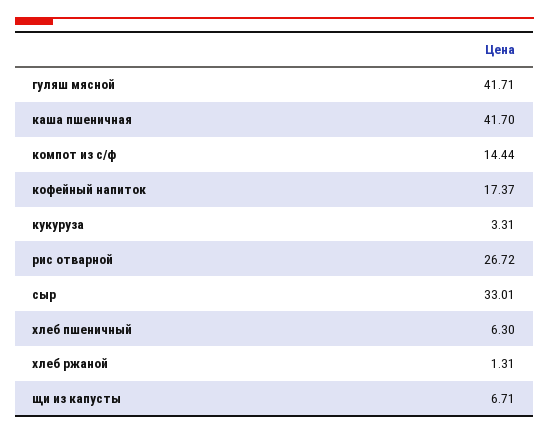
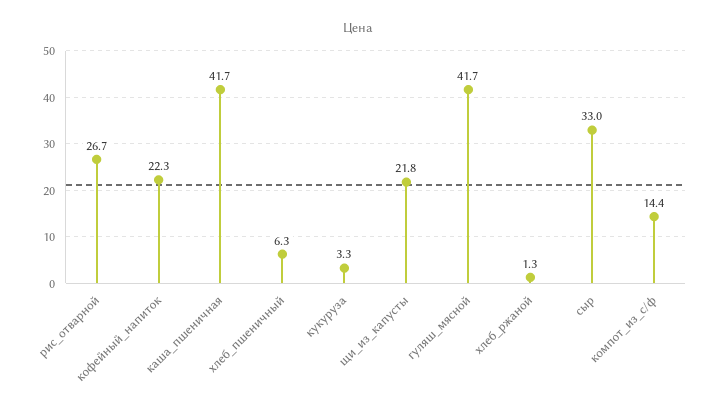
  {
    "гуляш мясной": 41.71,
    "каша пшеничная": 41.7,
    "компот из с/ф": 14.44,
-   "кофейный напиток": 17.37,
+   "кофейный напиток": 22.3,
    "кукуруза": 3.31,
    "рис отварной": 26.72,
    "сыр": 33.01,
    "хлеб пшеничный": 6.3,
    "хлеб ржаной": 1.31,
-   "щи из капусты": 6.71
+   "щи из капусты": 21.8
  }

